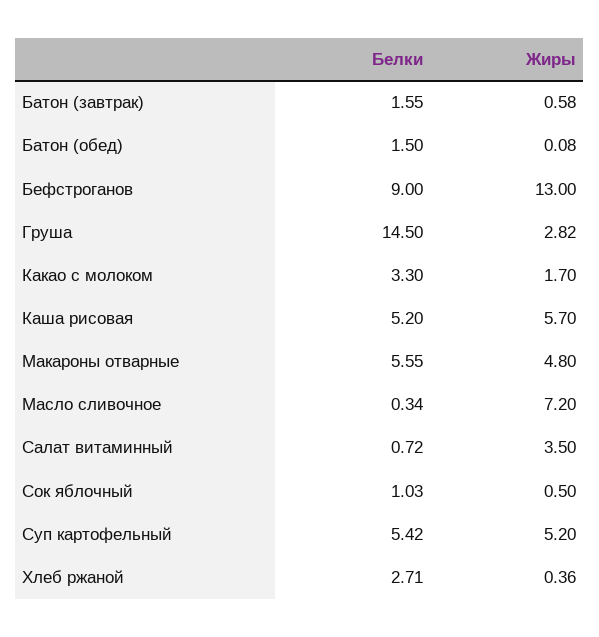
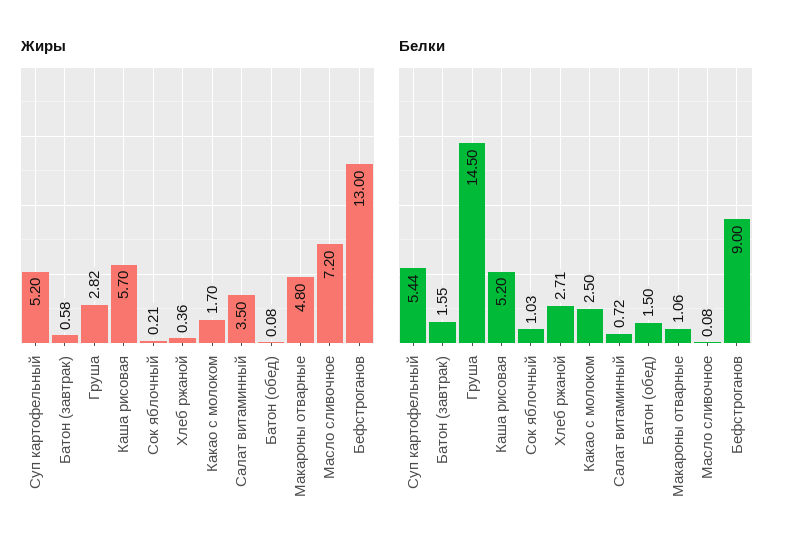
  {
    "Белки": {
      "Батон (завтрак)": 1.55,
      "Батон (обед)": 1.5,
      "Бефстроганов": 9,
      "Груша": 14.5,
-     "Какао с молоком": 3.3,
+     "Какао с молоком": 2.5,
      "Каша рисовая": 5.2,
-     "Макароны отварные": 5.55,
+     "Макароны отварные": 1.06,
-     "Масло сливочное": 0.34,
+     "Масло сливочное": 0.08,
      "Салат витаминный": 0.72,
      "Сок яблочный": 1.03,
-     "Суп картофельный": 5.42,
+     "Суп картофельный": 5.44,
      "Хлеб ржаной": 2.71
    },
    "Жиры": {
      "Батон (завтрак)": 0.58,
      "Батон (обед)": 0.08,
      "Бефстроганов": 13,
      "Груша": 2.82,
      "Какао с молоком": 1.7,
      "Каша рисовая": 5.7,
      "Макароны отварные": 4.8,
      "Масло сливочное": 7.2,
      "Салат витаминный": 3.5,
-     "Сок яблочный": 0.5,
+     "Сок яблочный": 0.21,
      "Суп картофельный": 5.2,
      "Хлеб ржаной": 0.36
    }
  }

